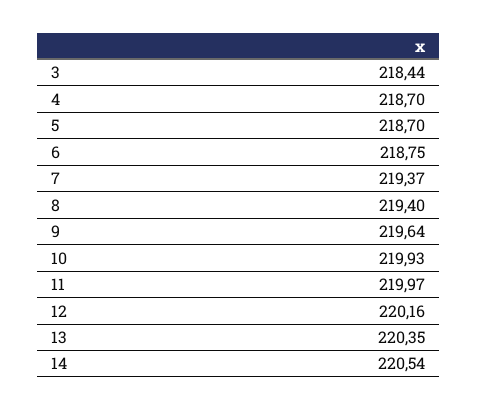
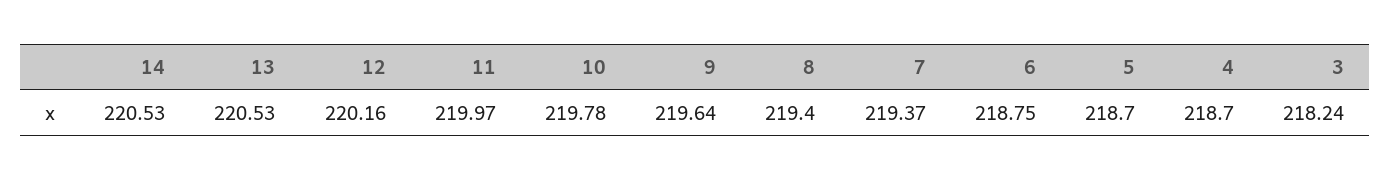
  {
-   "3": 218.44,
+   "3": 218.24,
    "4": 218.7,
    "5": 218.7,
    "6": 218.75,
    "7": 219.37,
    "8": 219.4,
    "9": 219.64,
-   "10": 219.93,
+   "10": 219.78,
    "11": 219.97,
    "12": 220.16,
-   "13": 220.35,
+   "13": 220.53,
-   "14": 220.54
+   "14": 220.53
  }

